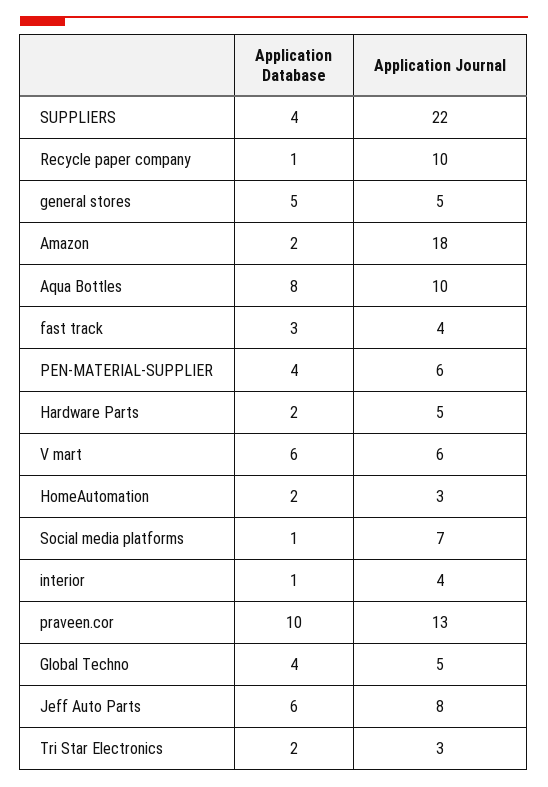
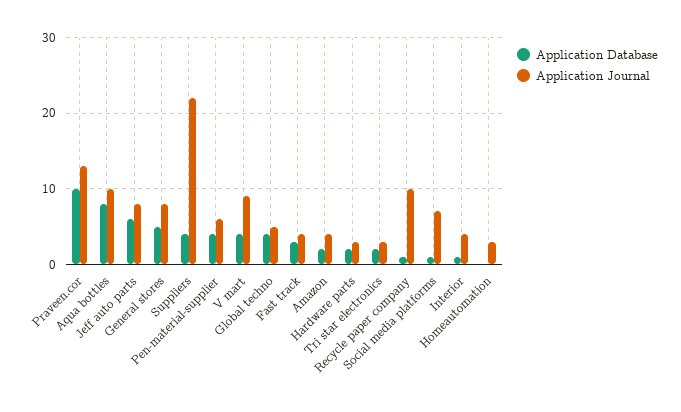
  {
    "Application Database": {
      "SUPPLIERS": 4,
      "Recycle paper company": 1,
      "general stores": 5,
      "Amazon": 2,
      "Aqua Bottles": 8,
      "fast track": 3,
      "PEN-MATERIAL-SUPPLIER": 4,
      "Hardware Parts": 2,
-     "V mart": 6,
+     "V mart": 4,
-     "HomeAutomation": 2,
+     "HomeAutomation": 0,
      "Social media platforms": 1,
      "interior": 1,
      "praveen.cor": 10,
      "Global Techno": 4,
      "Jeff Auto Parts": 6,
      "Tri Star Electronics": 2
    },
    "Application Journal": {
      "SUPPLIERS": 22,
      "Recycle paper company": 10,
-     "general stores": 5,
+     "general stores": 8,
-     "Amazon": 18,
+     "Amazon": 4,
      "Aqua Bottles": 10,
      "fast track": 4,
      "PEN-MATERIAL-SUPPLIER": 6,
-     "Hardware Parts": 5,
+     "Hardware Parts": 3,
-     "V mart": 6,
+     "V mart": 9,
      "HomeAutomation": 3,
      "Social media platforms": 7,
      "interior": 4,
      "praveen.cor": 13,
      "Global Techno": 5,
      "Jeff Auto Parts": 8,
      "Tri Star Electronics": 3
    }
  }

